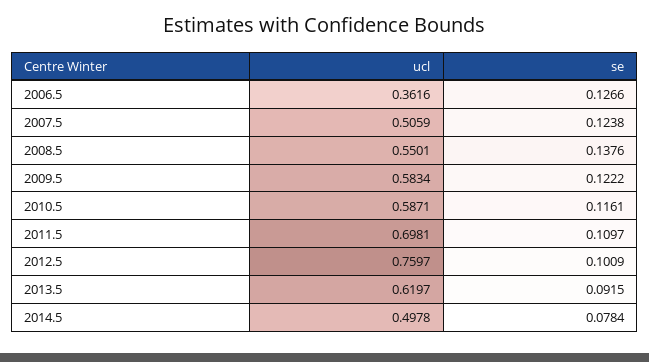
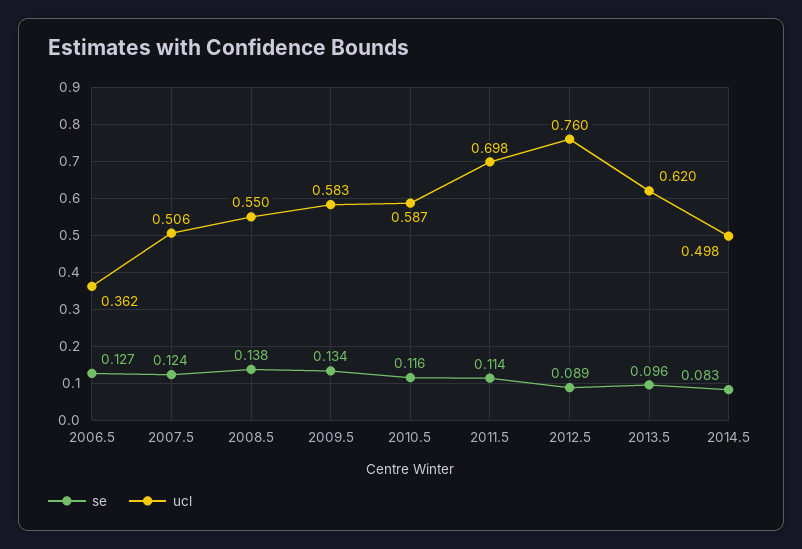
  {
    "ucl": {
      "2006.5": 0.3616,
      "2007.5": 0.5059,
      "2008.5": 0.5501,
      "2009.5": 0.5834,
      "2010.5": 0.5871,
      "2011.5": 0.6981,
      "2012.5": 0.7597,
      "2013.5": 0.6197,
      "2014.5": 0.4978
    },
    "se": {
      "2006.5": 0.1266,
      "2007.5": 0.1238,
      "2008.5": 0.1376,
-     "2009.5": 0.1222,
+     "2009.5": 0.134,
      "2010.5": 0.1161,
-     "2011.5": 0.1097,
+     "2011.5": 0.114,
-     "2012.5": 0.1009,
+     "2012.5": 0.089,
-     "2013.5": 0.0915,
+     "2013.5": 0.096,
-     "2014.5": 0.0784
+     "2014.5": 0.083
    }
  }

